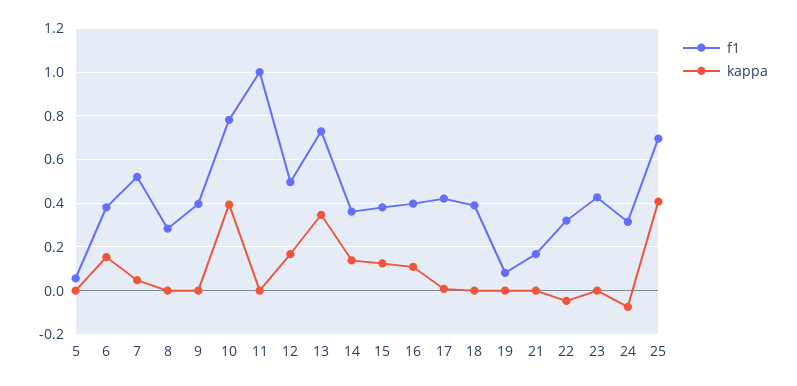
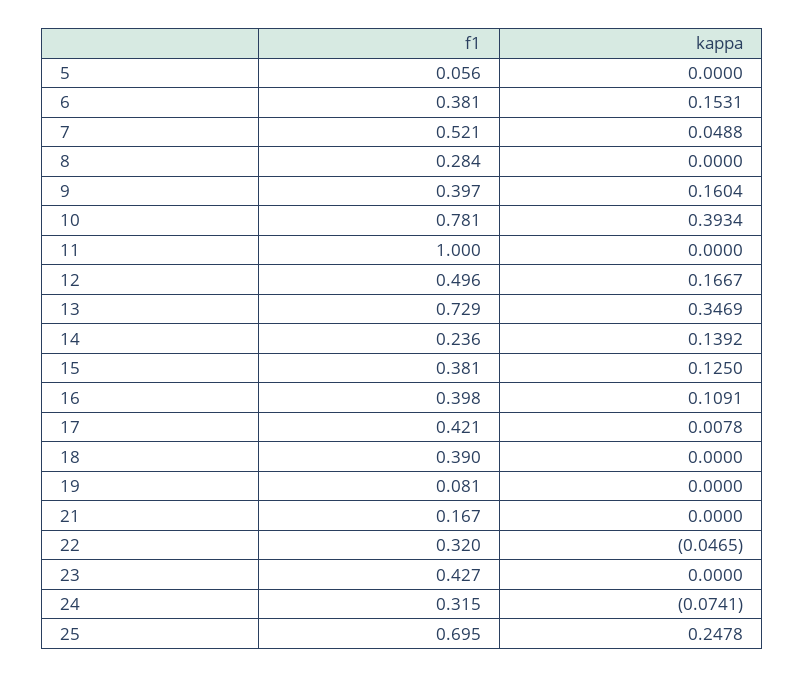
  {
    "f1": {
      "5": 0.056,
      "6": 0.381,
      "7": 0.521,
      "8": 0.284,
      "9": 0.397,
      "10": 0.781,
      "11": 1,
      "12": 0.496,
      "13": 0.729,
-     "14": 0.35,
+     "14": 0.236,
      "15": 0.381,
      "16": 0.398,
      "17": 0.421,
      "18": 0.39,
      "19": 0.081,
      "21": 0.167,
      "22": 0.32,
      "23": 0.427,
      "24": 0.315,
      "25": 0.695
    },
    "kappa": {
      "5": 0,
      "6": 0.1531,
      "7": 0.0488,
      "8": 0,
-     "9": 0,
+     "9": 0.1604,
      "10": 0.3934,
      "11": 0,
      "12": 0.1667,
      "13": 0.3469,
      "14": 0.1392,
      "15": 0.125,
      "16": 0.1091,
      "17": 0.0078,
      "18": 0,
      "19": 0,
      "21": 0,
      "22": -0.0465,
      "23": 0,
      "24": -0.0741,
-     "25": 0.4
+     "25": 0.2478
    }
  }

